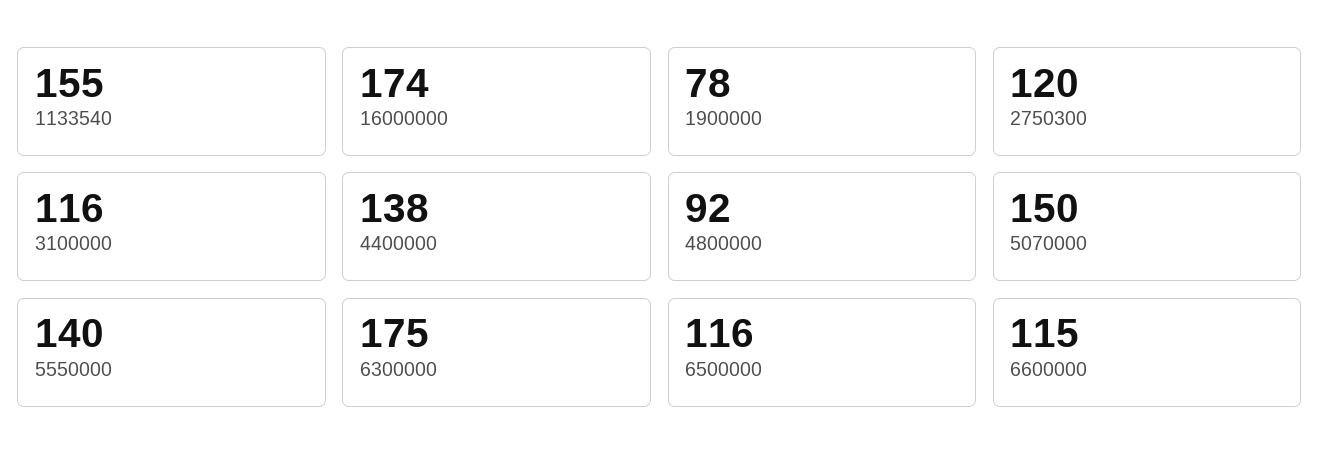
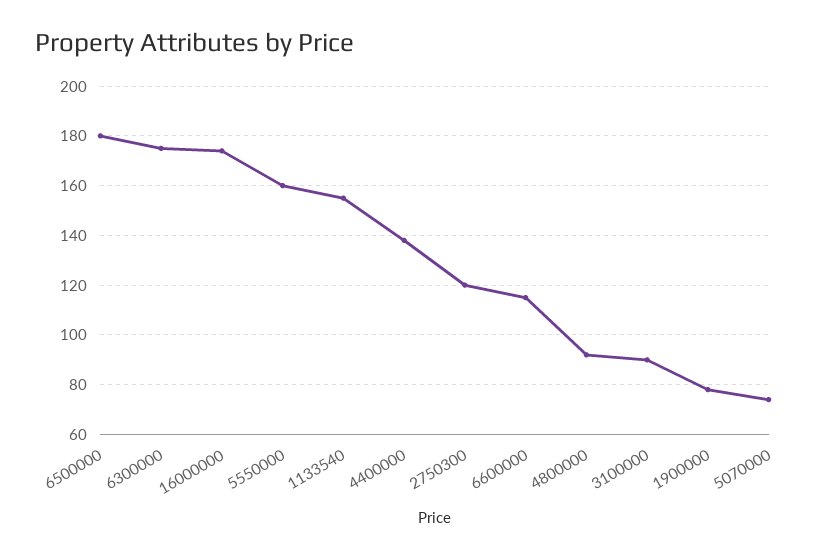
  {
    "1133540": 155,
    "16000000": 174,
    "1900000": 78,
    "2750300": 120,
-   "3100000": 116,
+   "3100000": 90,
    "4400000": 138,
    "4800000": 92,
-   "5070000": 150,
+   "5070000": 75,
-   "5550000": 140,
+   "5550000": 160,
    "6300000": 175,
-   "6500000": 116,
+   "6500000": 180,
    "6600000": 115
  }

